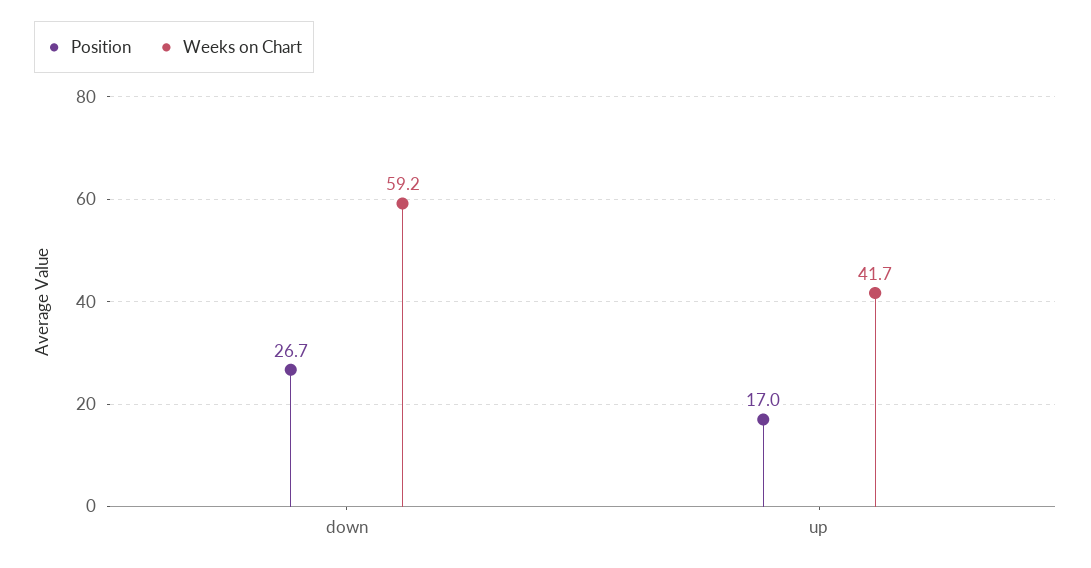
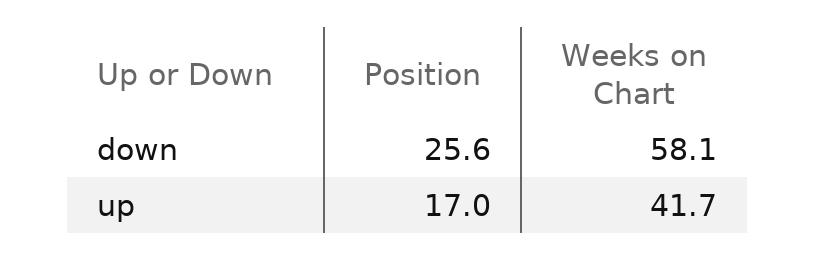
  {
    "Position": {
-     "down": 26.7,
+     "down": 25.6,
      "up": 17
    },
    "Weeks on Chart": {
-     "down": 59.2,
+     "down": 58.1,
      "up": 41.7
    }
  }

